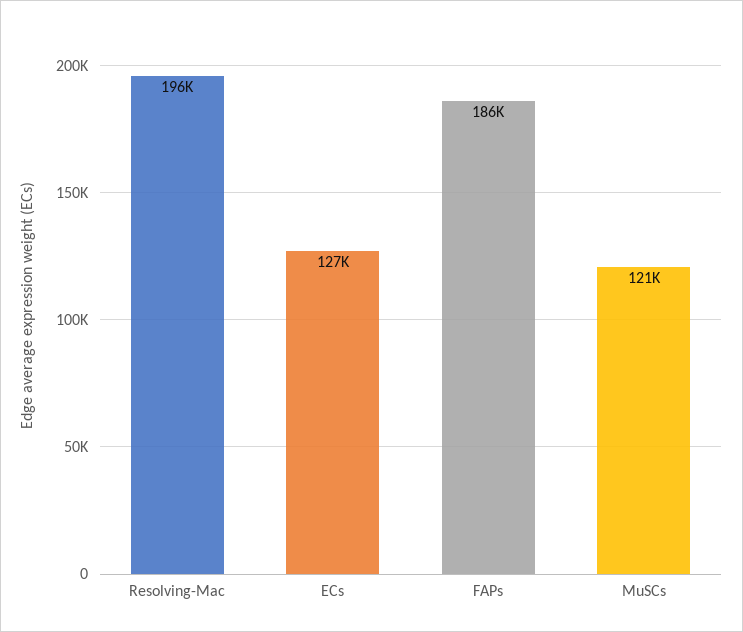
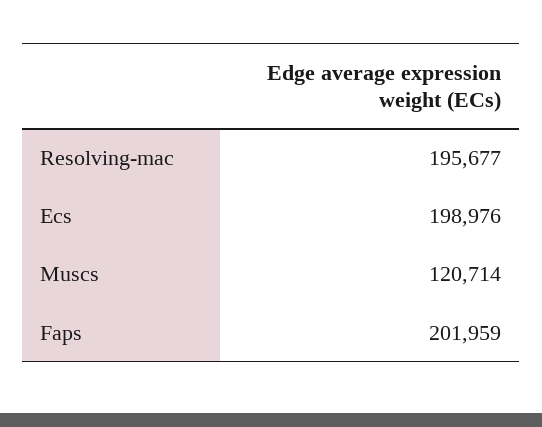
  {
    "Resolving-Mac": 195677,
-   "ECs": 127000,
+   "ECs": 198976,
-   "FAPs": 186000,
+   "FAPs": 201959,
    "MuSCs": 120714
  }

